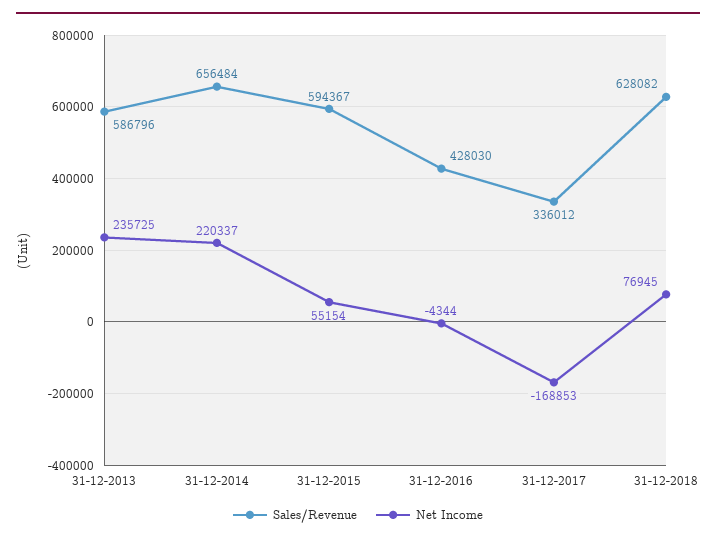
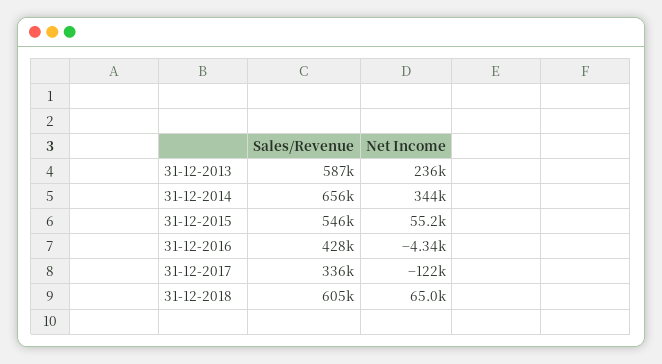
  {
    "Sales/Revenue": {
      "31-12-2013": 586796,
      "31-12-2014": 656484,
-     "31-12-2015": 594367,
+     "31-12-2015": 546000,
      "31-12-2016": 428030,
      "31-12-2017": 336012,
-     "31-12-2018": 628082
+     "31-12-2018": 605000
    },
    "Net Income": {
      "31-12-2013": 235725,
-     "31-12-2014": 220337,
+     "31-12-2014": 344000,
      "31-12-2015": 55154,
      "31-12-2016": -4344,
-     "31-12-2017": -168853,
+     "31-12-2017": -122000,
-     "31-12-2018": 76945
+     "31-12-2018": 65000
    }
  }

